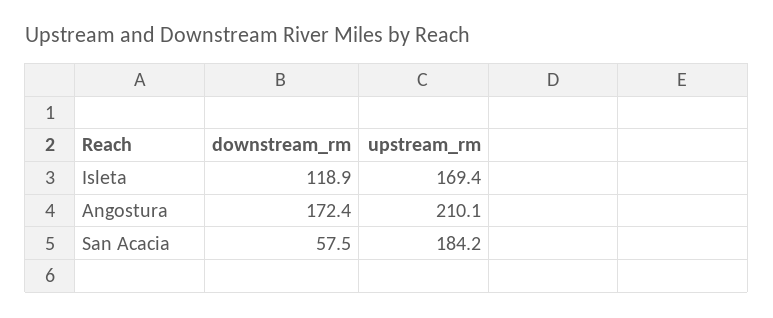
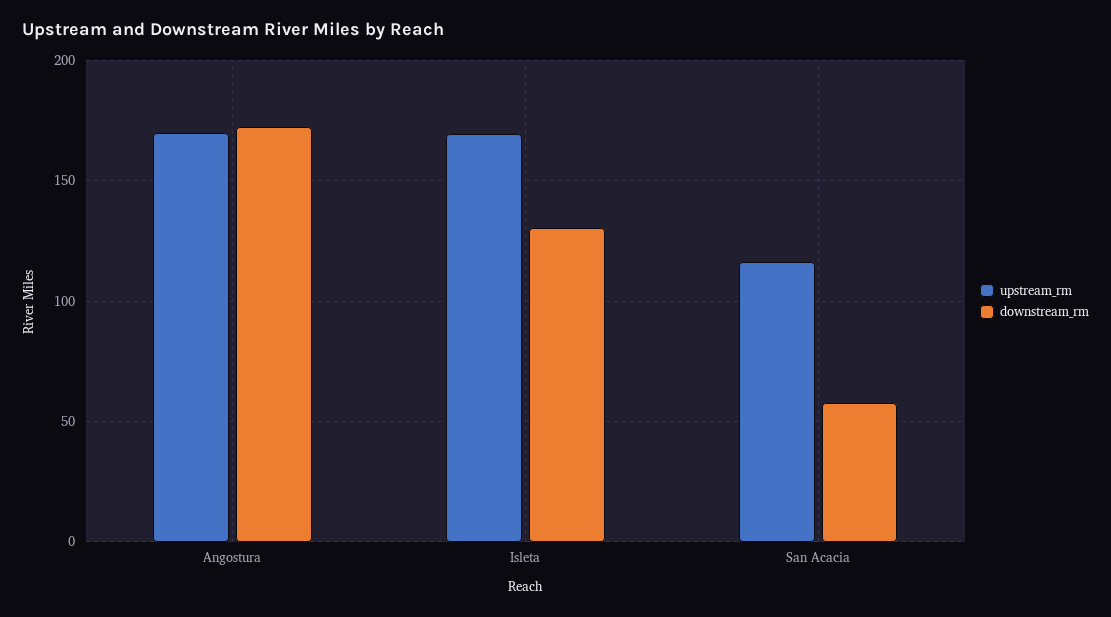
  {
    "downstream_rm": {
-     "Isleta": 118.9,
+     "Isleta": 130,
      "Angostura": 172.4,
      "San Acacia": 57.5
    },
    "upstream_rm": {
      "Isleta": 169.4,
-     "Angostura": 210.1,
+     "Angostura": 170,
-     "San Acacia": 184.2
+     "San Acacia": 115
    }
  }

